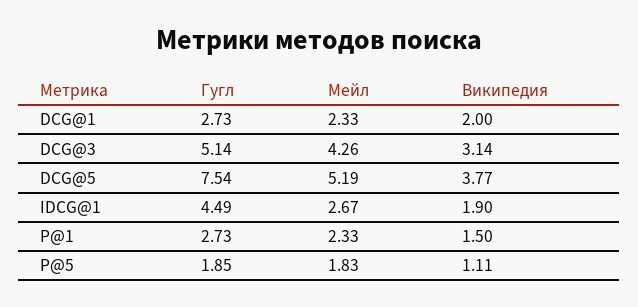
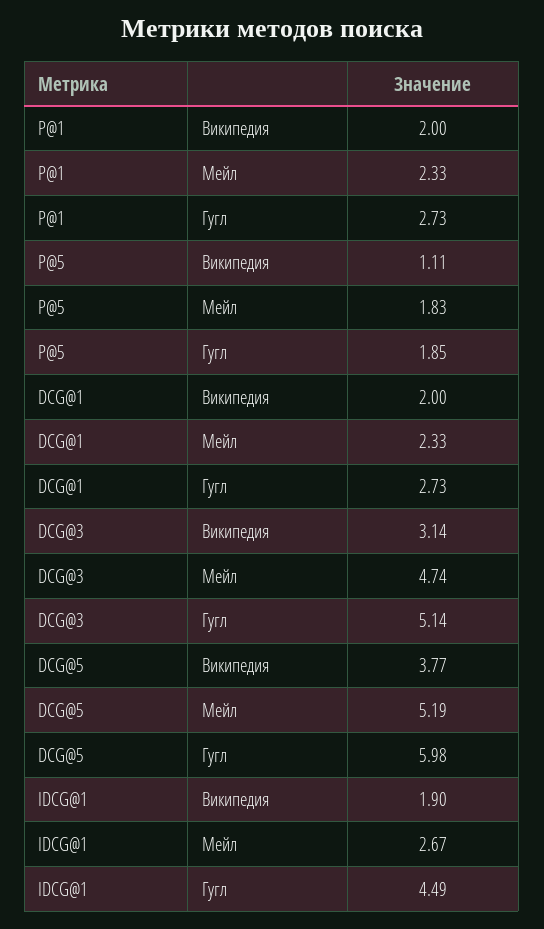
  {
    "Гугл": {
      "DCG@1": 2.73,
      "DCG@3": 5.14,
-     "DCG@5": 7.54,
+     "DCG@5": 5.98,
      "IDCG@1": 4.49,
      "P@1": 2.73,
      "P@5": 1.85
    },
    "Мейл": {
      "DCG@1": 2.33,
-     "DCG@3": 4.26,
+     "DCG@3": 4.74,
      "DCG@5": 5.19,
      "IDCG@1": 2.67,
      "P@1": 2.33,
      "P@5": 1.83
    },
    "Википедия": {
      "DCG@1": 2,
      "DCG@3": 3.14,
      "DCG@5": 3.77,
      "IDCG@1": 1.9,
-     "P@1": 1.5,
+     "P@1": 2,
      "P@5": 1.11
    }
  }

